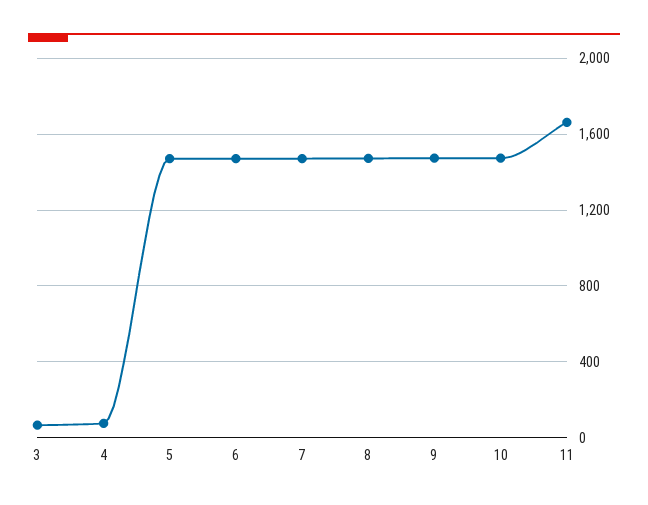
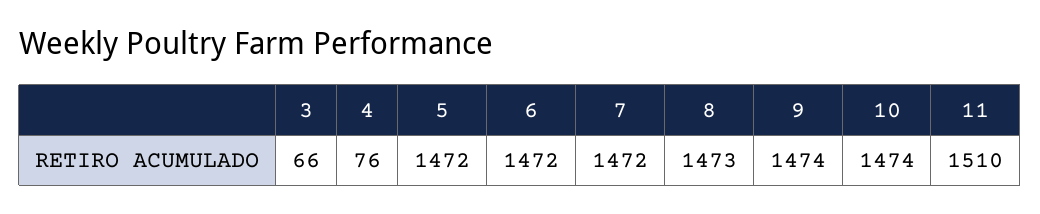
  {
    "3": 66,
    "4": 76,
    "5": 1472,
    "6": 1472,
    "7": 1472,
    "8": 1473,
    "9": 1474,
    "10": 1474,
-   "11": 1650
+   "11": 1510
  }

